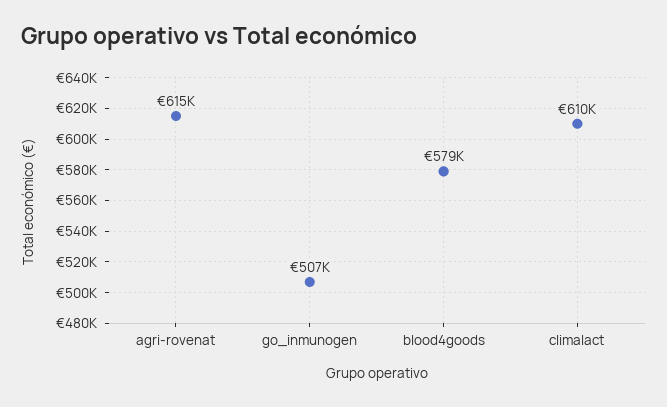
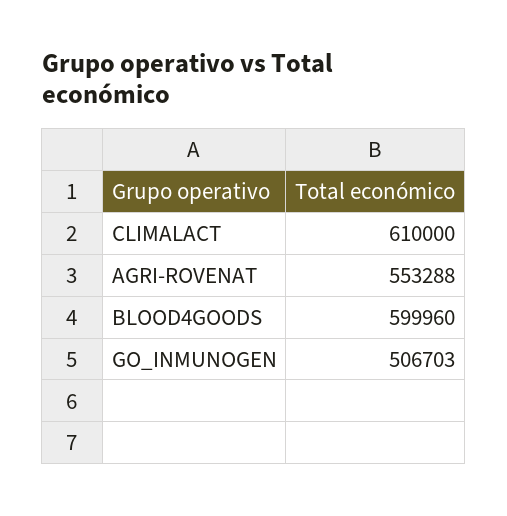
  {
-   "agri-rovenat": 615000,
+   "agri-rovenat": 553288,
    "go_inmunogen": 506703,
-   "blood4goods": 579000,
+   "blood4goods": 599960,
    "climalact": 610000
  }

